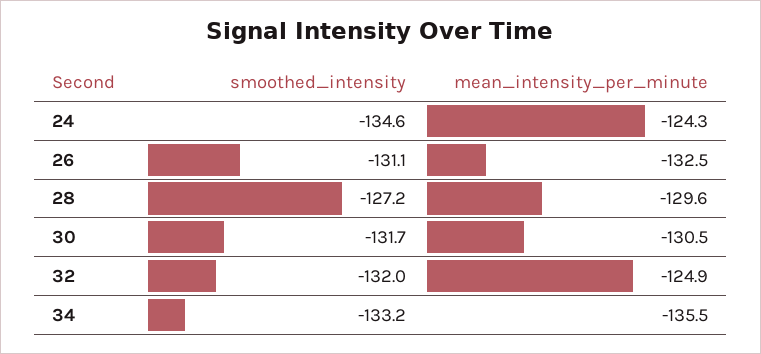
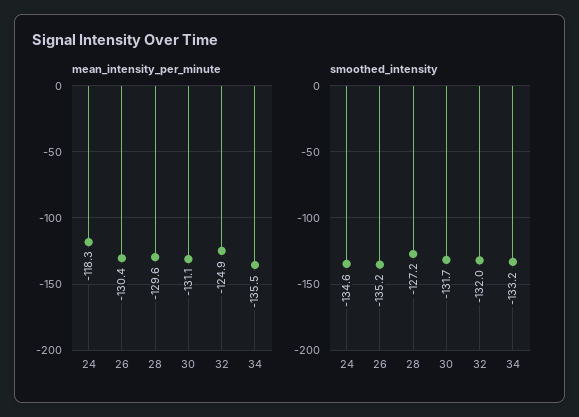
  {
    "smoothed_intensity": {
      "24": -134.6,
-     "26": -131.1,
+     "26": -135.2,
      "28": -127.2,
      "30": -131.7,
      "32": -132,
      "34": -133.2
    },
    "mean_intensity_per_minute": {
-     "24": -124.3,
+     "24": -118.3,
-     "26": -132.5,
+     "26": -130.4,
      "28": -129.6,
-     "30": -130.5,
+     "30": -131.1,
      "32": -124.9,
      "34": -135.5
    }
  }

